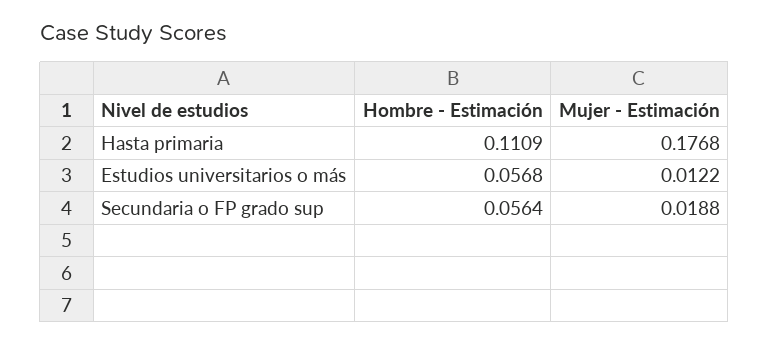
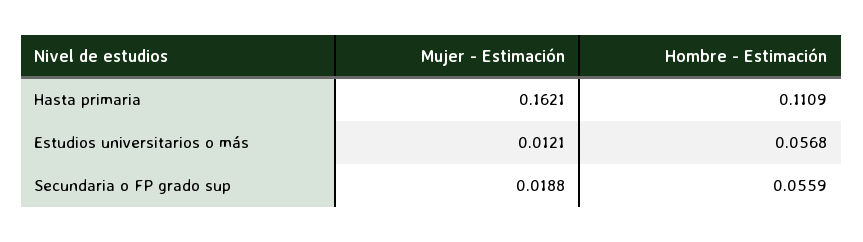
  {
    "Hombre - Estimación": {
      "Hasta primaria": 0.1109,
      "Estudios universitarios o más": 0.0568,
-     "Secundaria o FP grado sup": 0.0564
+     "Secundaria o FP grado sup": 0.0559
    },
    "Mujer - Estimación": {
-     "Hasta primaria": 0.1768,
+     "Hasta primaria": 0.1621,
-     "Estudios universitarios o más": 0.0122,
+     "Estudios universitarios o más": 0.0121,
      "Secundaria o FP grado sup": 0.0188
    }
  }

